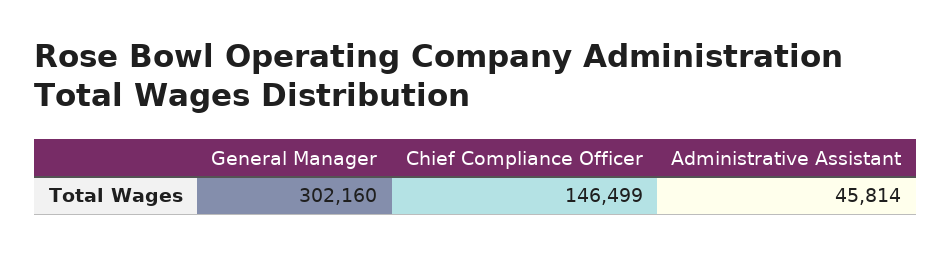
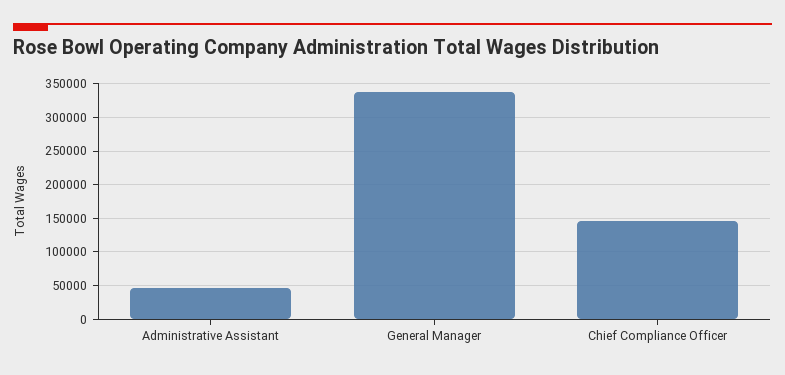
  {
-   "General Manager": 302160,
+   "General Manager": 340000,
    "Chief Compliance Officer": 146499,
    "Administrative Assistant": 45814
  }

